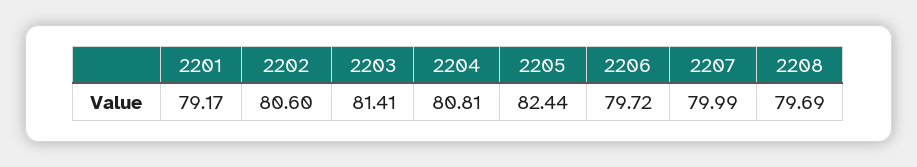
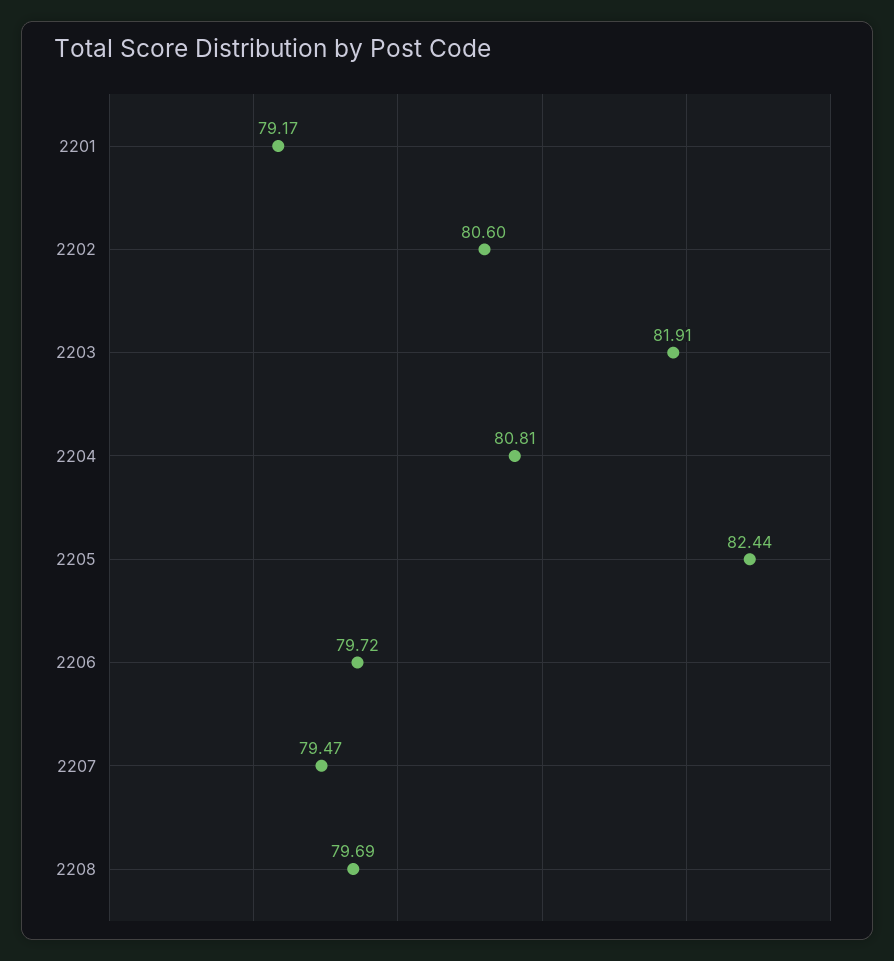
  {
    "2201": 79.17,
    "2202": 80.6,
-   "2203": 81.41,
+   "2203": 81.91,
    "2204": 80.81,
    "2205": 82.44,
    "2206": 79.72,
-   "2207": 79.99,
+   "2207": 79.47,
    "2208": 79.69
  }

